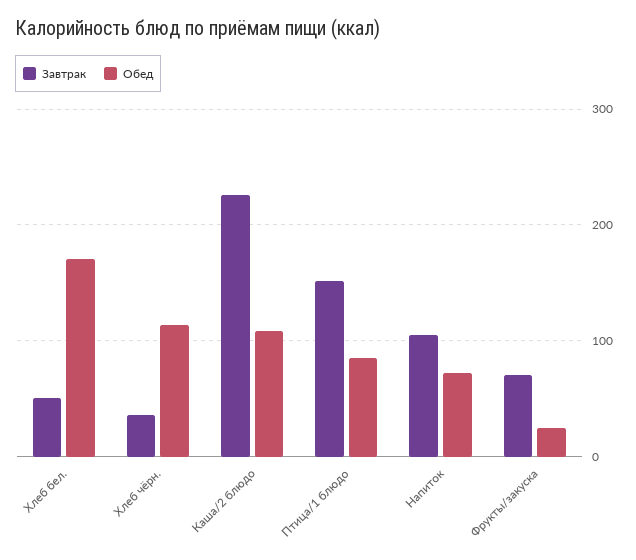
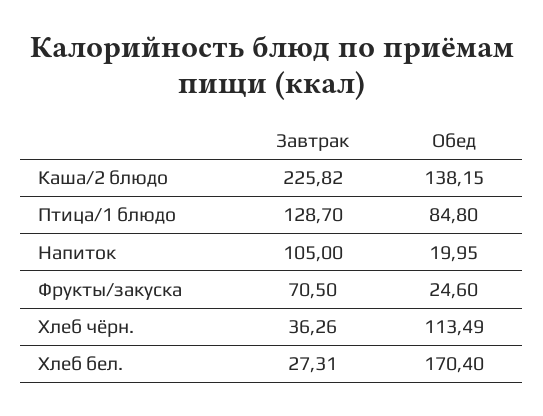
  {
    "Завтрак": {
-     "Хлеб бел.": 50,
+     "Хлеб бел.": 27.31,
      "Хлеб чёрн.": 36.26,
      "Каша/2 блюдо": 225.82,
-     "Птица/1 блюдо": 150,
+     "Птица/1 блюдо": 128.7,
      "Напиток": 105,
      "Фрукты/закуска": 70.5
    },
    "Обед": {
      "Хлеб бел.": 170.4,
      "Хлеб чёрн.": 113.49,
-     "Каша/2 блюдо": 110,
+     "Каша/2 блюдо": 138.15,
      "Птица/1 блюдо": 84.8,
-     "Напиток": 70,
+     "Напиток": 19.95,
      "Фрукты/закуска": 24.6
    }
  }

